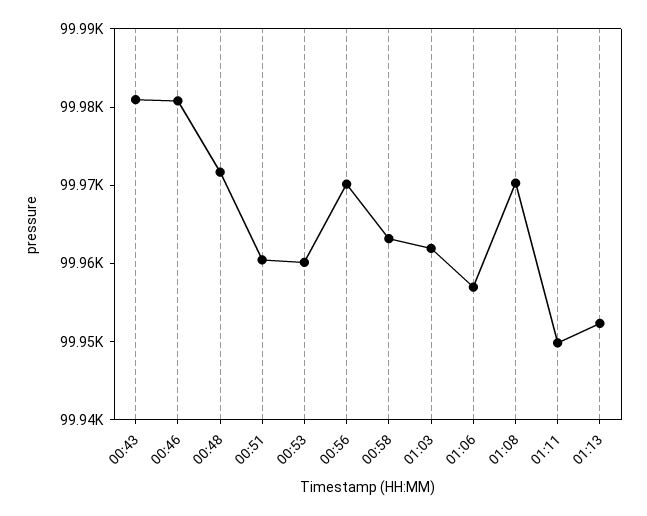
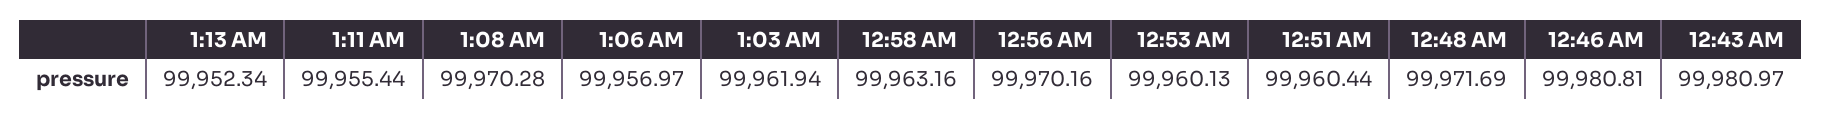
  {
    "00:43": 99980.97,
    "00:46": 99980.81,
    "00:48": 99971.69,
    "00:51": 99960.44,
    "00:53": 99960.13,
    "00:56": 99970.16,
    "00:58": 99963.16,
    "01:03": 99961.94,
    "01:06": 99956.97,
    "01:08": 99970.28,
-   "01:11": 99950,
+   "01:11": 99955.44,
    "01:13": 99952.34
  }

